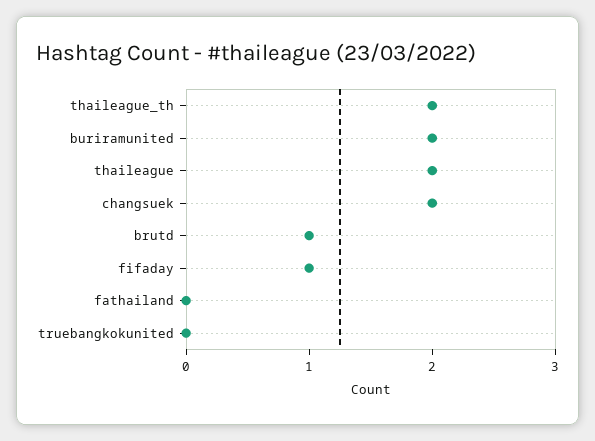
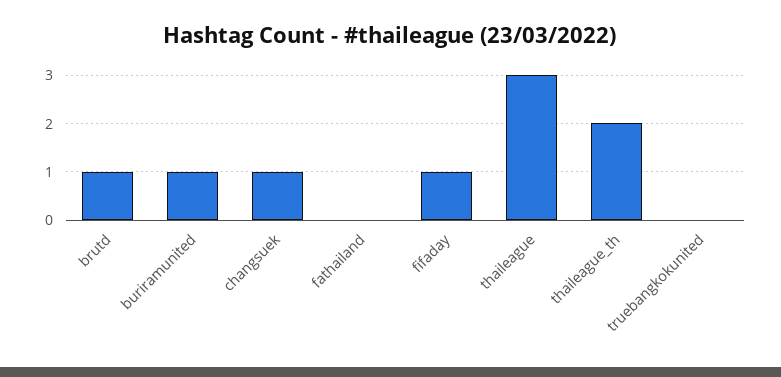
  {
    "thaileague_th": 2,
-   "buriramunited": 2,
+   "buriramunited": 1,
-   "thaileague": 2,
+   "thaileague": 3,
-   "changsuek": 2,
+   "changsuek": 1,
    "brutd": 1,
    "fifaday": 1,
    "fathailand": 0,
    "truebangkokunited": 0
  }

